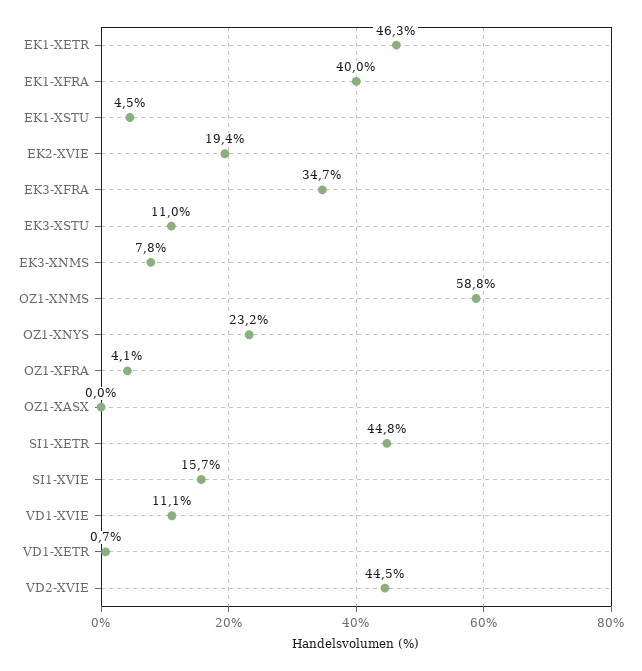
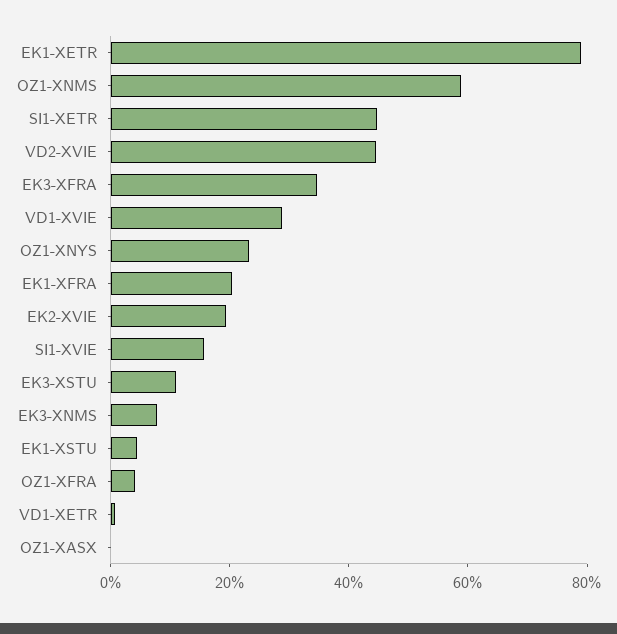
  {
-   "EK1-XETR": 46.3,
+   "EK1-XETR": 80,
-   "EK1-XFRA": 40,
+   "EK1-XFRA": 20,
    "EK1-XSTU": 4.5,
    "EK2-XVIE": 19.4,
    "EK3-XFRA": 34.7,
    "EK3-XSTU": 11,
    "EK3-XNMS": 7.8,
    "OZ1-XNMS": 58.8,
    "OZ1-XNYS": 23.2,
    "OZ1-XFRA": 4.1,
    "OZ1-XASX": 0,
    "SI1-XETR": 44.8,
    "SI1-XVIE": 15.7,
-   "VD1-XVIE": 11.1,
+   "VD1-XVIE": 30,
    "VD1-XETR": 0.7,
    "VD2-XVIE": 44.5
  }

